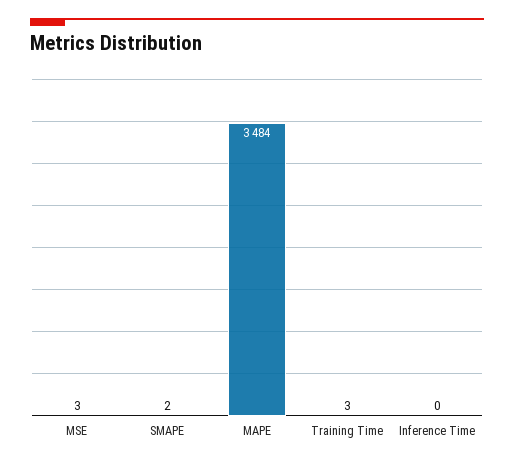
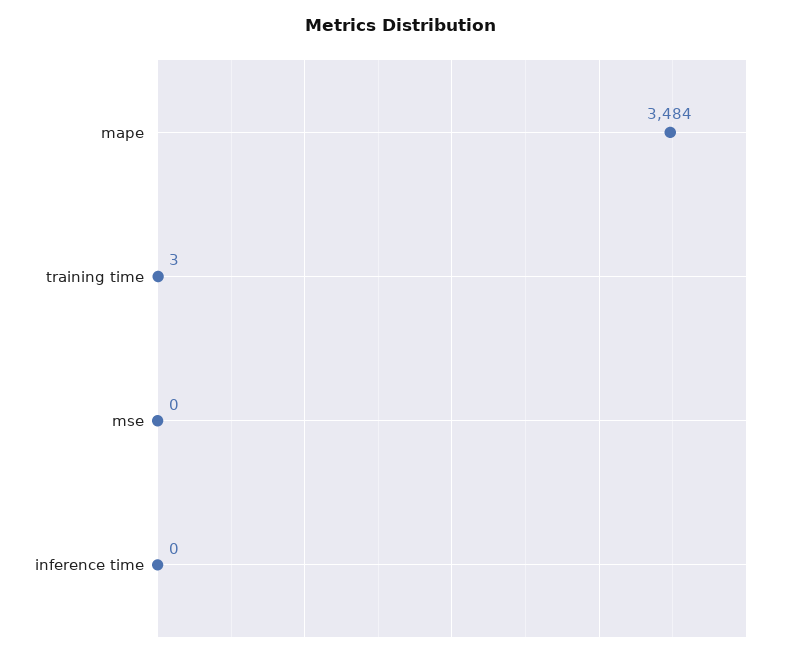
  {
-   "MSE": 3,
+   "MSE": 0,
-   "SMAPE": 2,
    "MAPE": 3484,
    "Training Time": 3,
    "Inference Time": 0
  }

